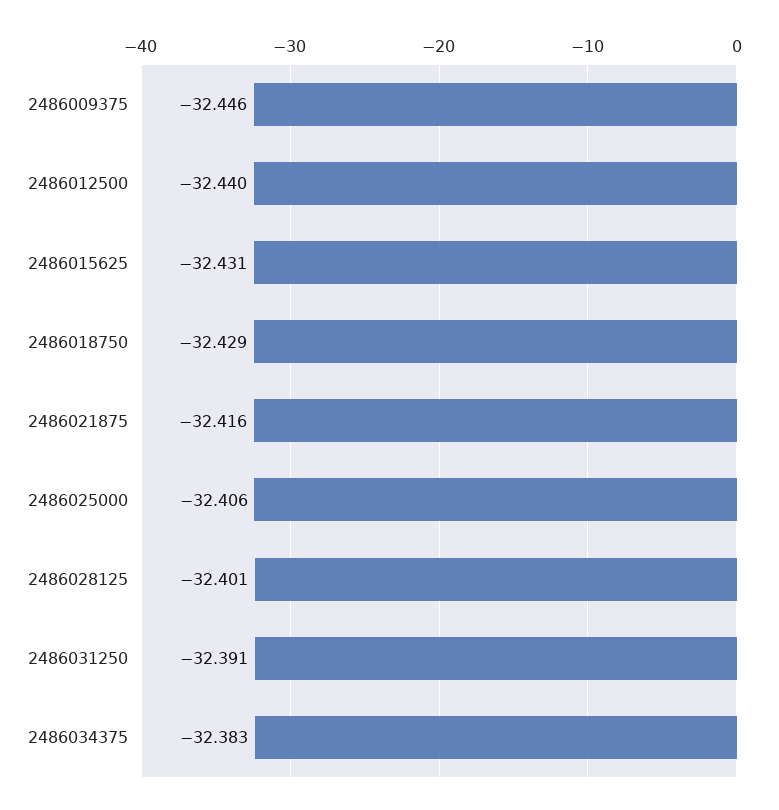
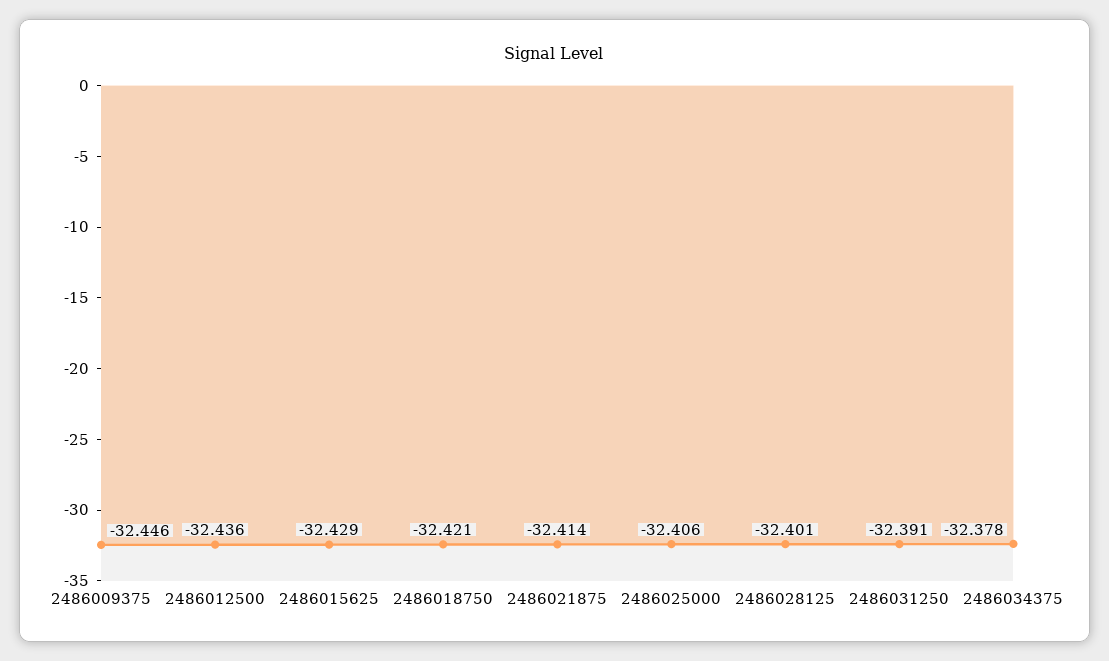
  {
    "2486009375": -32.446,
-   "2486012500": -32.44,
+   "2486012500": -32.436,
-   "2486015625": -32.431,
+   "2486015625": -32.429,
-   "2486018750": -32.429,
+   "2486018750": -32.421,
-   "2486021875": -32.416,
+   "2486021875": -32.414,
    "2486025000": -32.406,
    "2486028125": -32.401,
    "2486031250": -32.391,
-   "2486034375": -32.383
+   "2486034375": -32.378
  }

